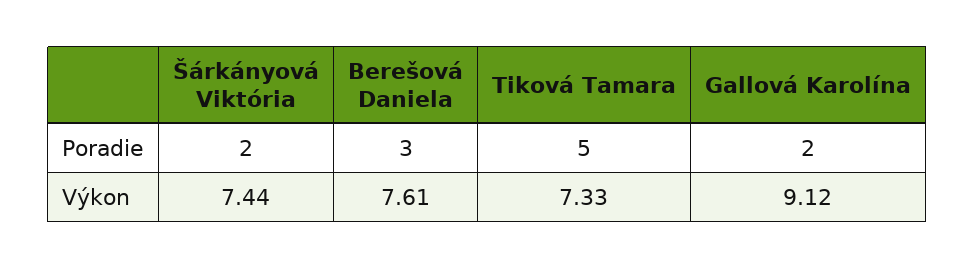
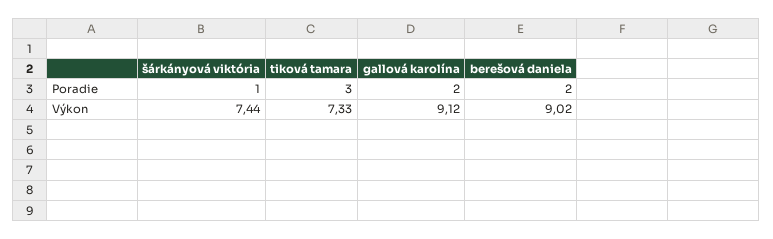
  {
    "Šárkányová Viktória": {
-     "Poradie": 2,
+     "Poradie": 1,
      "Výkon": 7.44
    },
    "Berešová Daniela": {
-     "Poradie": 3,
+     "Poradie": 2,
-     "Výkon": 7.61
+     "Výkon": 9.02
    },
    "Tiková Tamara": {
-     "Poradie": 5,
+     "Poradie": 3,
      "Výkon": 7.33
    },
    "Gallová Karolína": {
      "Poradie": 2,
      "Výkon": 9.12
    }
  }

